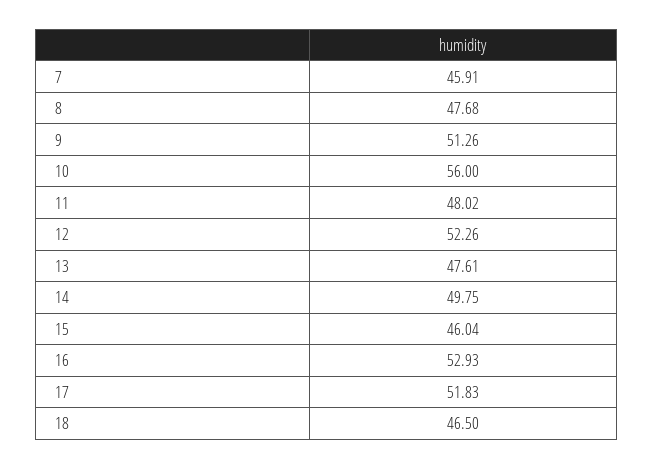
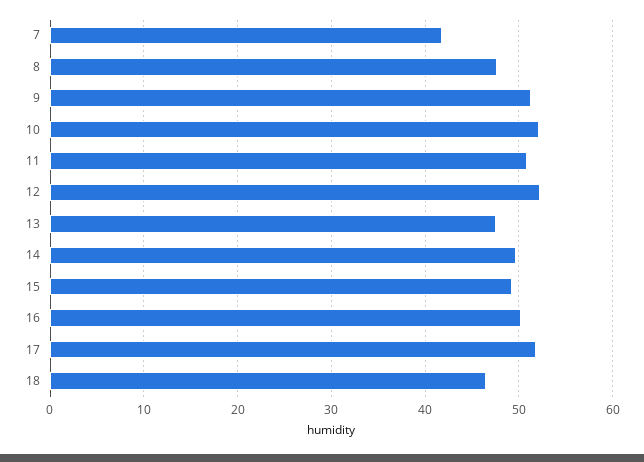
  {
-   "7": 45.91,
+   "7": 42,
    "8": 47.68,
    "9": 51.26,
-   "10": 56,
+   "10": 52,
-   "11": 48.02,
+   "11": 51,
    "12": 52.26,
    "13": 47.61,
    "14": 49.75,
-   "15": 46.04,
+   "15": 49,
-   "16": 52.93,
+   "16": 50,
    "17": 51.83,
    "18": 46.5
  }

